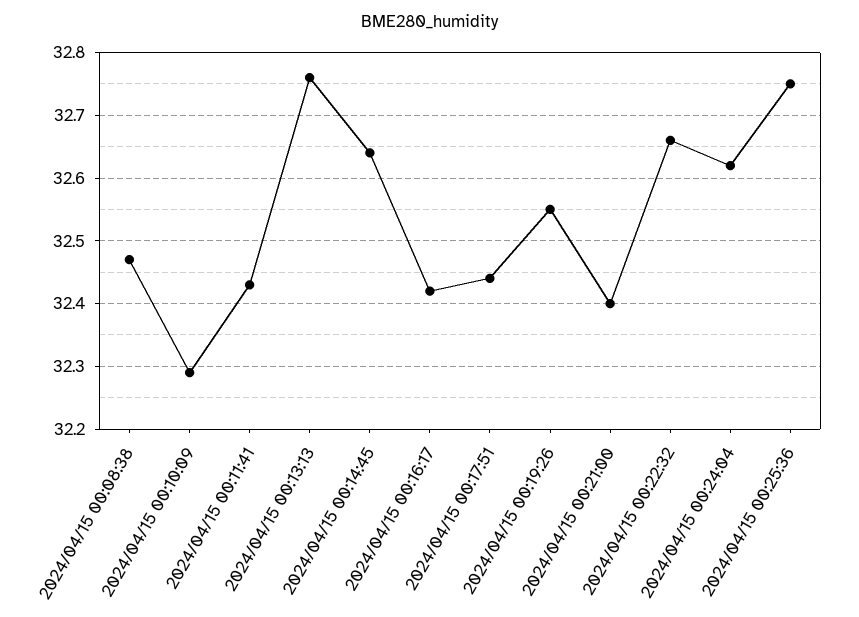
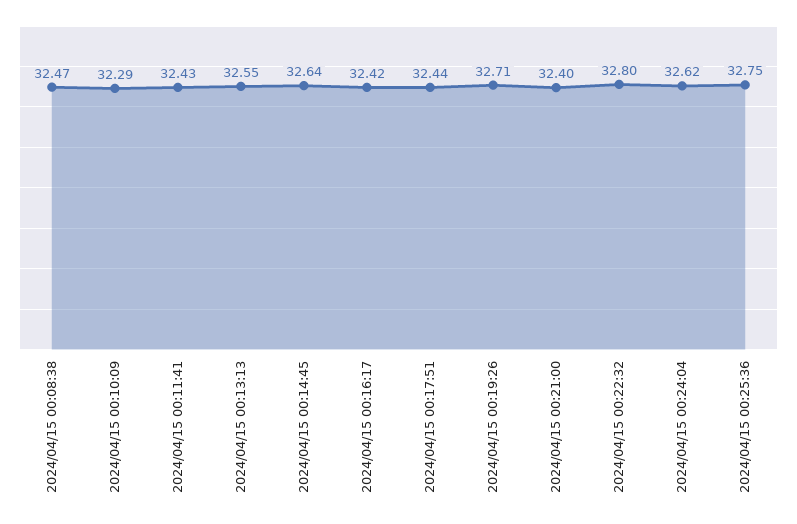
  {
    "2024/04/15 00:08:38": 32.47,
    "2024/04/15 00:10:09": 32.29,
    "2024/04/15 00:11:41": 32.43,
-   "2024/04/15 00:13:13": 32.76,
+   "2024/04/15 00:13:13": 32.55,
    "2024/04/15 00:14:45": 32.64,
    "2024/04/15 00:16:17": 32.42,
    "2024/04/15 00:17:51": 32.44,
-   "2024/04/15 00:19:26": 32.55,
+   "2024/04/15 00:19:26": 32.71,
    "2024/04/15 00:21:00": 32.4,
-   "2024/04/15 00:22:32": 32.66,
+   "2024/04/15 00:22:32": 32.8,
    "2024/04/15 00:24:04": 32.62,
    "2024/04/15 00:25:36": 32.75
  }

